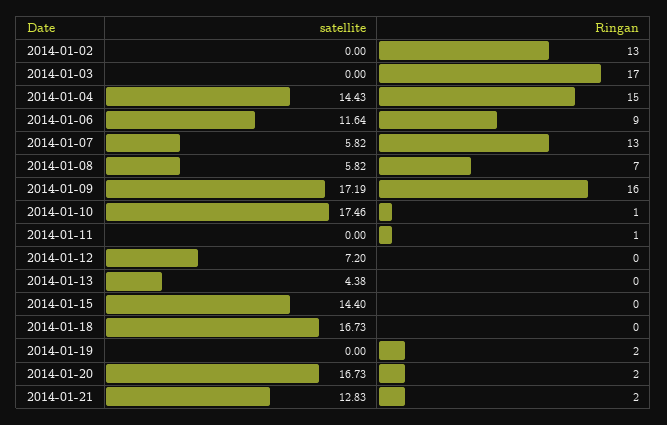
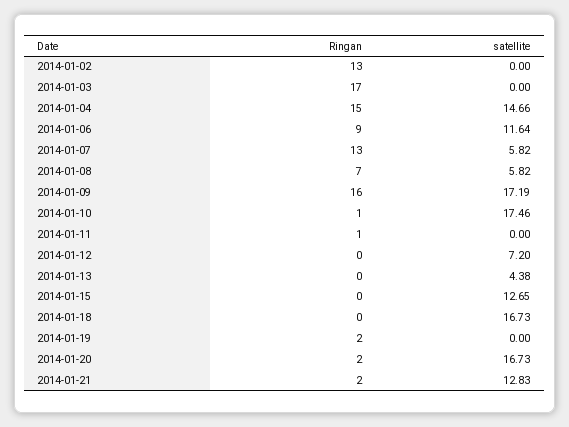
  {
    "satellite": {
      "2014-01-02": 0,
      "2014-01-03": 0,
-     "2014-01-04": 14.43,
+     "2014-01-04": 14.66,
      "2014-01-06": 11.64,
      "2014-01-07": 5.82,
      "2014-01-08": 5.82,
      "2014-01-09": 17.19,
      "2014-01-10": 17.46,
      "2014-01-11": 0,
      "2014-01-12": 7.2,
      "2014-01-13": 4.38,
-     "2014-01-15": 14.4,
+     "2014-01-15": 12.65,
      "2014-01-18": 16.73,
      "2014-01-19": 0,
      "2014-01-20": 16.73,
      "2014-01-21": 12.83
    },
    "Ringan": {
      "2014-01-02": 13,
      "2014-01-03": 17,
      "2014-01-04": 15,
      "2014-01-06": 9,
      "2014-01-07": 13,
      "2014-01-08": 7,
      "2014-01-09": 16,
      "2014-01-10": 1,
      "2014-01-11": 1,
      "2014-01-12": 0,
      "2014-01-13": 0,
      "2014-01-15": 0,
      "2014-01-18": 0,
      "2014-01-19": 2,
      "2014-01-20": 2,
      "2014-01-21": 2
    }
  }

